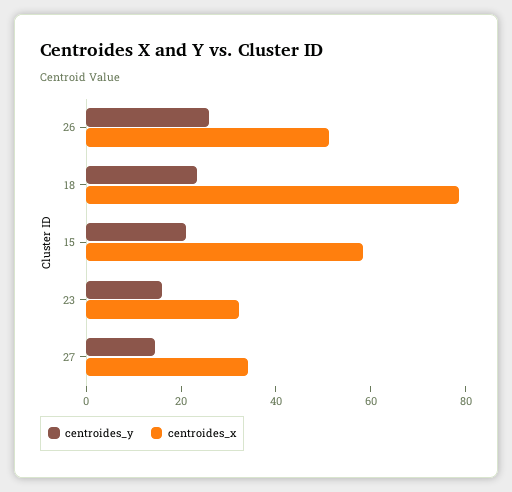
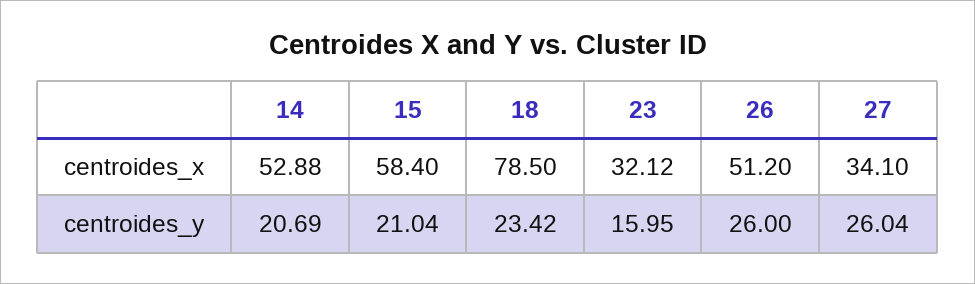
  {
    "centroides_y": {
      "26": 26,
      "18": 23.42,
      "15": 21.04,
      "23": 15.95,
-     "27": 15
+     "27": 26.04,
+     "14": 20.69
    },
    "centroides_x": {
      "26": 51.2,
      "18": 78.5,
      "15": 58.4,
      "23": 32.12,
-     "27": 34.1
+     "27": 34.1,
+     "14": 52.88
    }
  }

